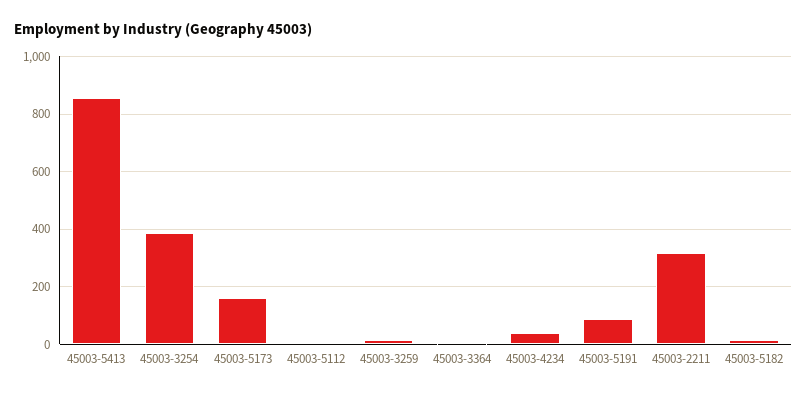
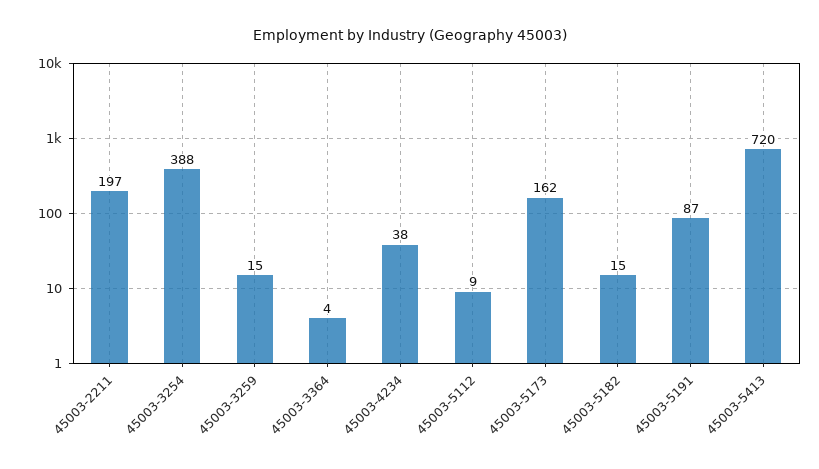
  {
-   "45003-5413": 850,
+   "45003-5413": 720,
    "45003-3254": 388,
    "45003-5173": 162,
    "45003-5112": 9,
    "45003-3259": 15,
    "45003-3364": 4,
    "45003-4234": 38,
    "45003-5191": 87,
-   "45003-2211": 325,
+   "45003-2211": 197,
    "45003-5182": 15
  }

